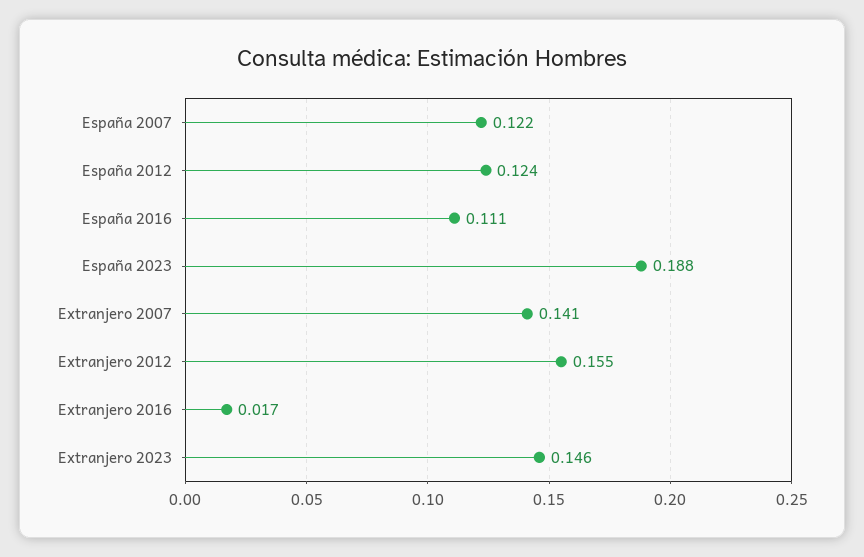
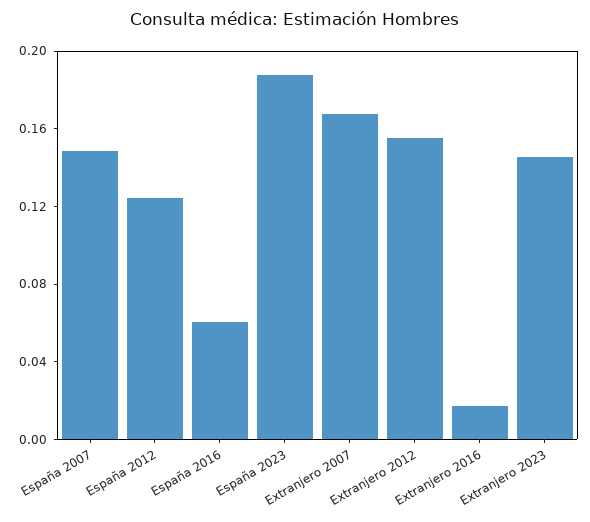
  {
-   "España 2007": 0.122,
+   "España 2007": 0.15,
    "España 2012": 0.124,
-   "España 2016": 0.111,
+   "España 2016": 0.06,
    "España 2023": 0.188,
-   "Extranjero 2007": 0.141,
+   "Extranjero 2007": 0.17,
    "Extranjero 2012": 0.155,
    "Extranjero 2016": 0.017,
    "Extranjero 2023": 0.146
  }

